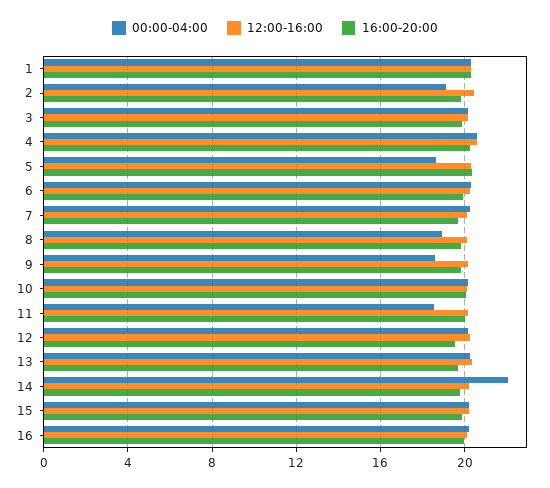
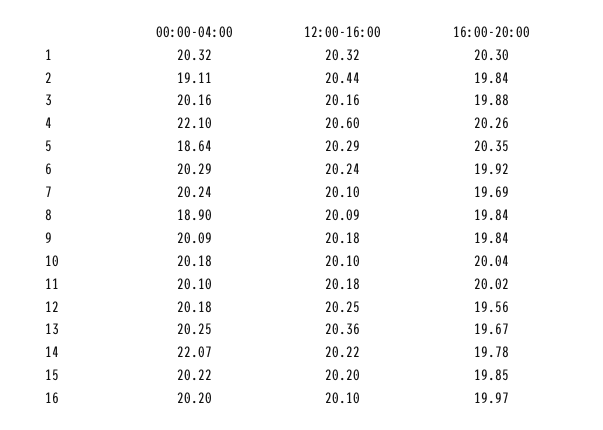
  {
    "00:00-04:00": {
      "1": 20.32,
      "2": 19.11,
      "3": 20.16,
-     "4": 20.5,
+     "4": 22.1,
      "5": 18.64,
      "6": 20.29,
      "7": 20.24,
      "8": 18.9,
-     "9": 18.5,
+     "9": 20.09,
      "10": 20.18,
-     "11": 18.5,
+     "11": 20.1,
      "12": 20.18,
      "13": 20.25,
      "14": 22.07,
      "15": 20.22,
      "16": 20.2
    },
    "12:00-16:00": {
      "1": 20.32,
      "2": 20.44,
      "3": 20.16,
      "4": 20.6,
      "5": 20.29,
      "6": 20.24,
      "7": 20.1,
      "8": 20.09,
      "9": 20.18,
      "10": 20.1,
      "11": 20.18,
      "12": 20.25,
      "13": 20.36,
      "14": 20.22,
      "15": 20.2,
      "16": 20.1
    },
    "16:00-20:00": {
      "1": 20.3,
      "2": 19.84,
      "3": 19.88,
      "4": 20.26,
      "5": 20.35,
      "6": 19.92,
      "7": 19.69,
      "8": 19.84,
      "9": 19.84,
      "10": 20.04,
      "11": 20.02,
      "12": 19.56,
      "13": 19.67,
      "14": 19.78,
      "15": 19.85,
      "16": 19.97
    }
  }

